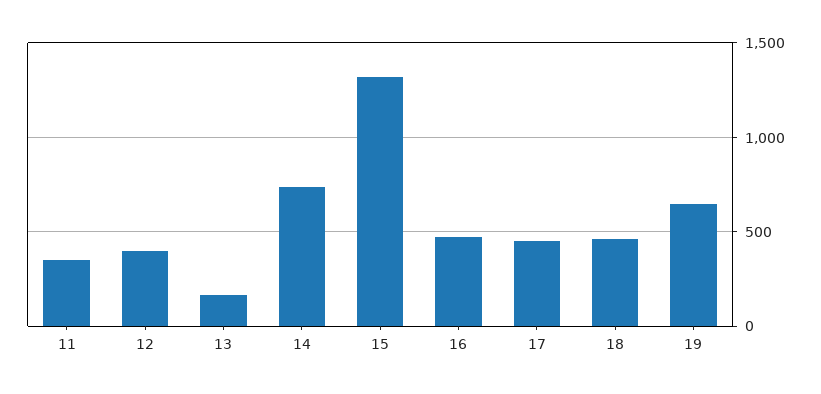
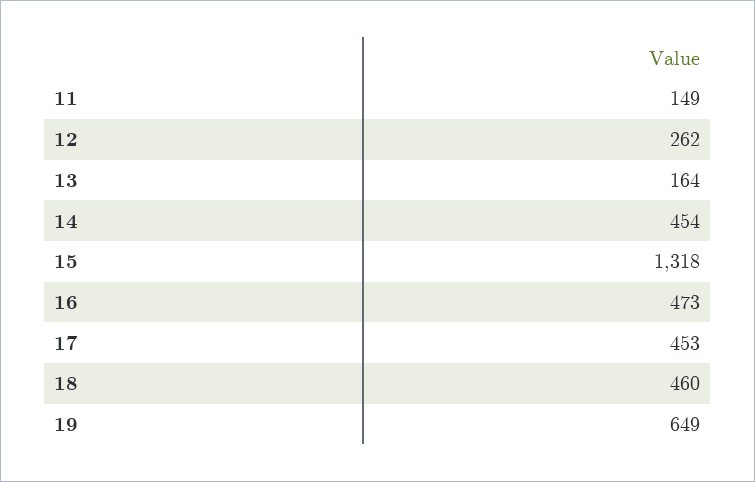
  {
-   "11": 350,
+   "11": 149,
-   "12": 400,
+   "12": 262,
    "13": 164,
-   "14": 750,
+   "14": 454,
    "15": 1318,
    "16": 473,
    "17": 453,
    "18": 460,
    "19": 649
  }

